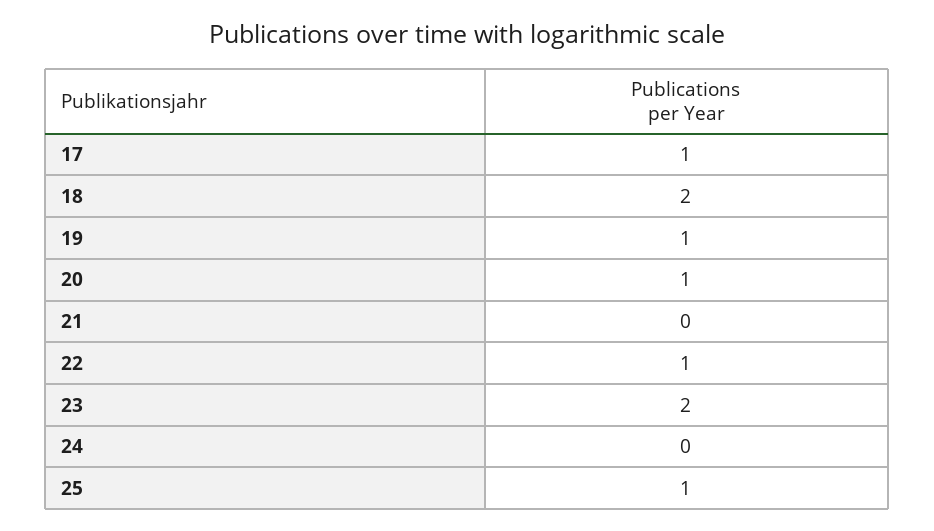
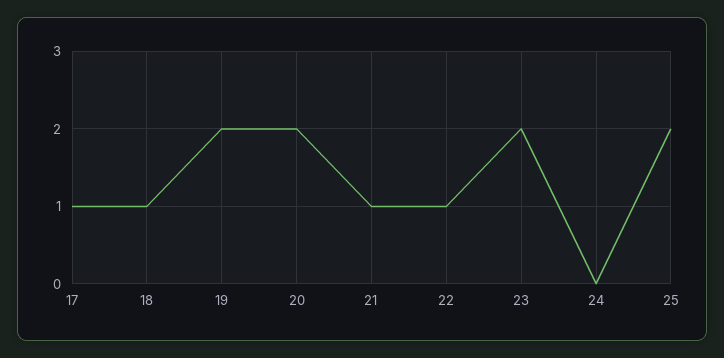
  {
    "17": 1,
-   "18": 2,
+   "18": 1,
-   "19": 1,
+   "19": 2,
-   "20": 1,
+   "20": 2,
-   "21": 0,
+   "21": 1,
    "22": 1,
    "23": 2,
    "24": 0,
-   "25": 1
+   "25": 2
  }

